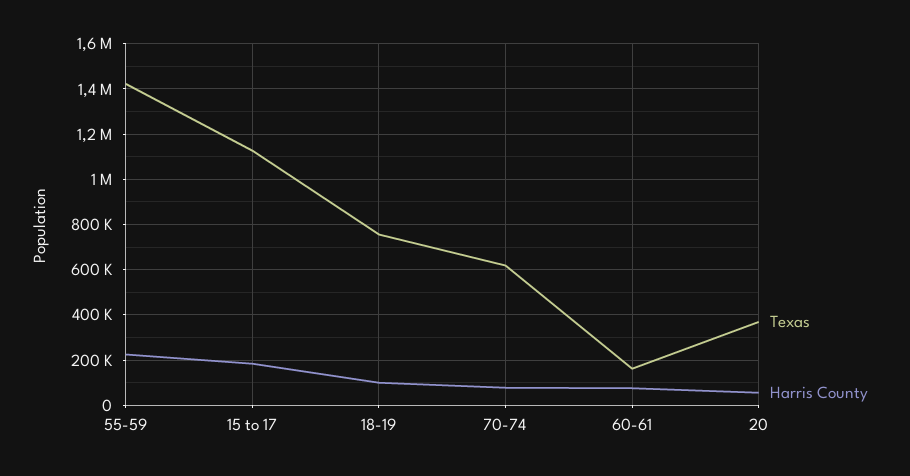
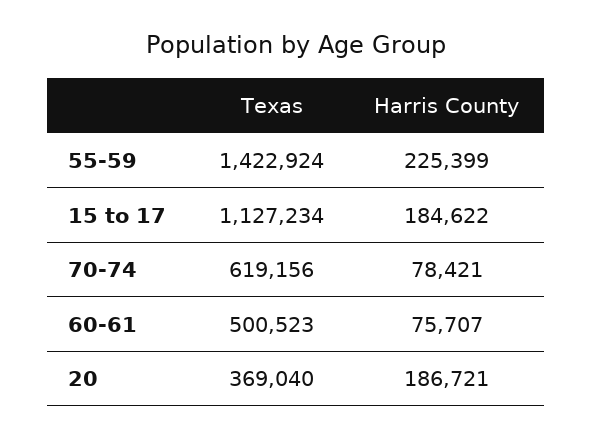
  {
    "Texas": {
      "55-59": 1422924,
      "15 to 17": 1127234,
-     "18-19": 750000,
      "70-74": 619156,
-     "60-61": 150000,
+     "60-61": 500523,
      "20": 369040
    },
    "Harris County": {
      "55-59": 225399,
      "15 to 17": 184622,
-     "18-19": 100000,
      "70-74": 78421,
      "60-61": 75707,
-     "20": 50000
+     "20": 186721
    }
  }

